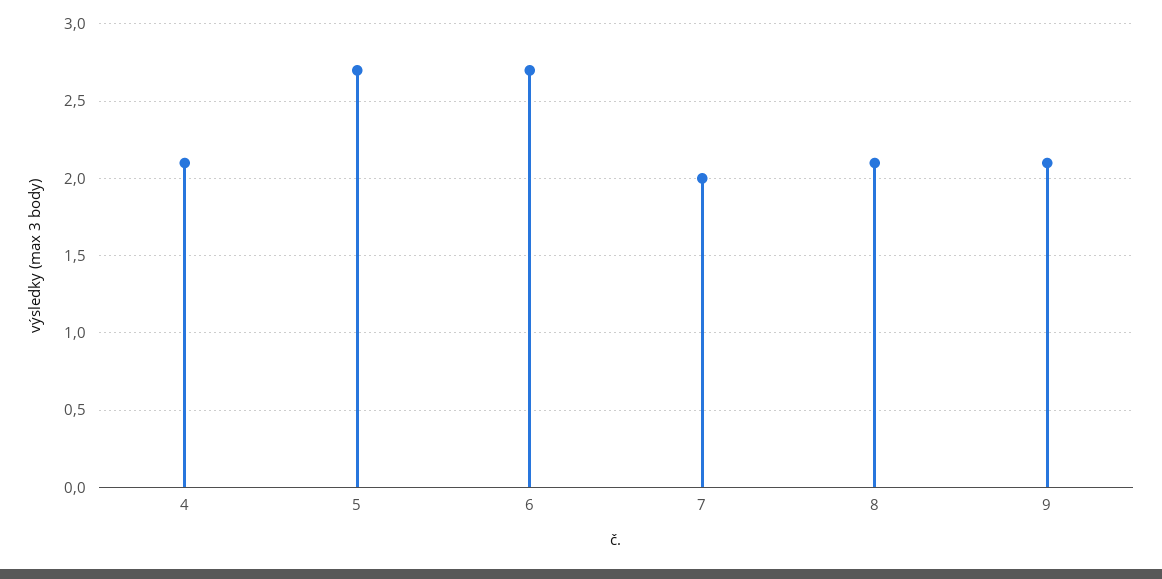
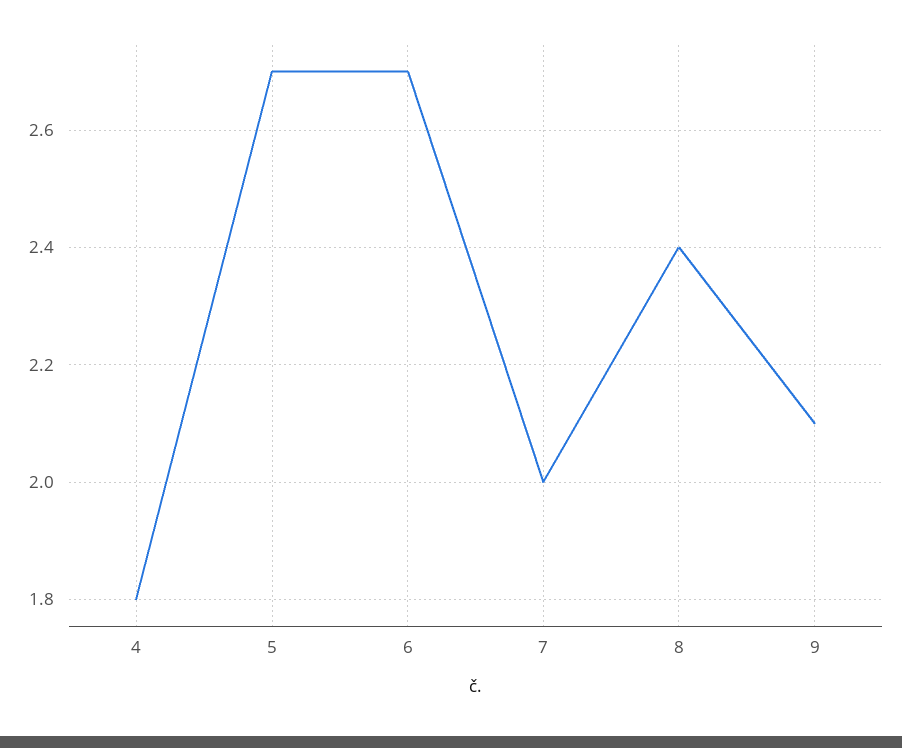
  {
-   "4": 2.1,
+   "4": 1.8,
    "5": 2.7,
    "6": 2.7,
    "7": 2,
-   "8": 2.1,
+   "8": 2.4,
    "9": 2.1
  }

